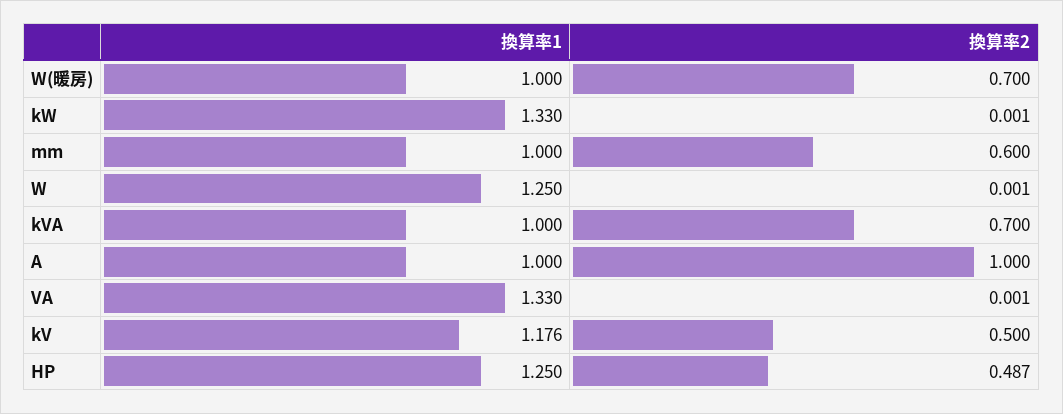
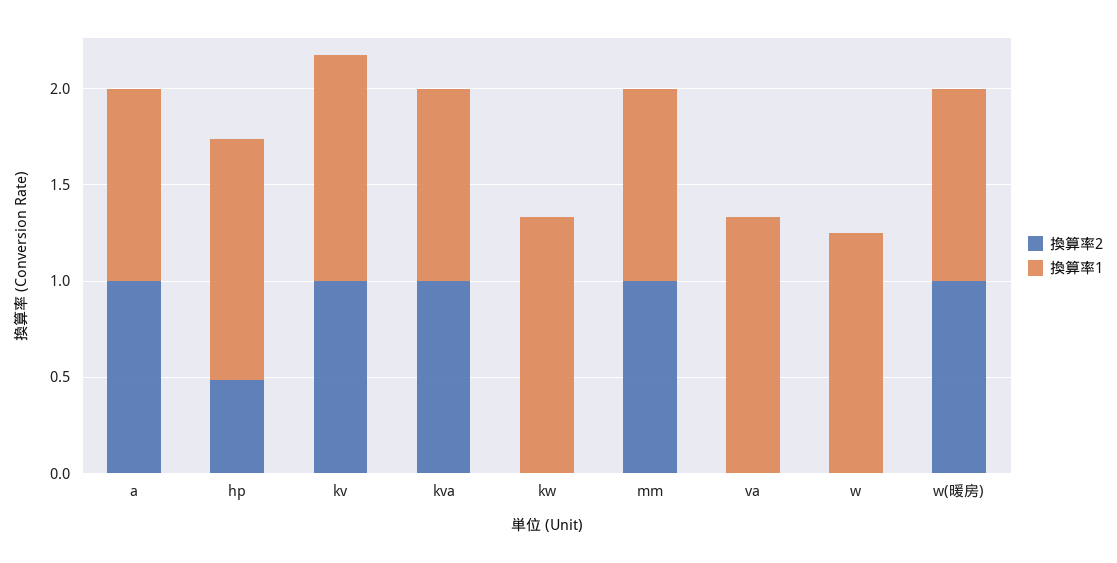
  {
    "換算率1": {
      "W(暖房)": 1,
      "kW": 1.33,
      "mm": 1,
      "W": 1.25,
      "kVA": 1,
      "A": 1,
      "VA": 1.33,
      "kV": 1.176,
      "HP": 1.25
    },
    "換算率2": {
-     "W(暖房)": 0.7,
+     "W(暖房)": 1,
      "kW": 0.001,
-     "mm": 0.6,
+     "mm": 1,
      "W": 0.001,
-     "kVA": 0.7,
+     "kVA": 1,
      "A": 1,
      "VA": 0.001,
-     "kV": 0.5,
+     "kV": 1,
      "HP": 0.487
    }
  }

